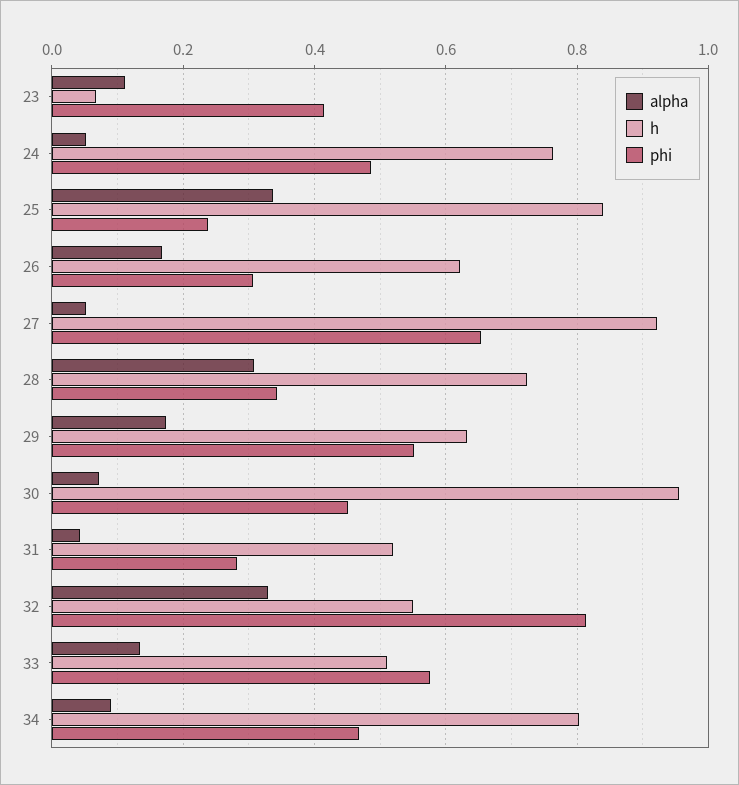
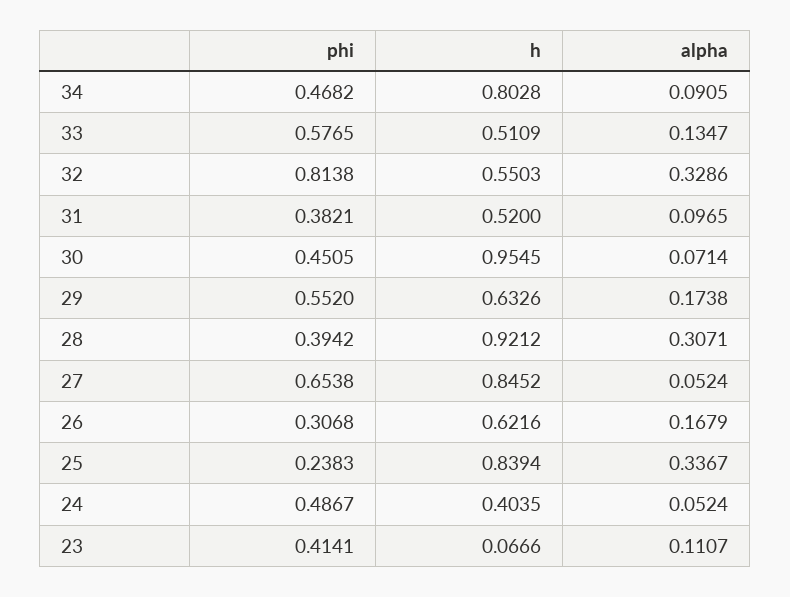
  {
    "alpha": {
      "23": 0.1107,
      "24": 0.0524,
      "25": 0.3367,
      "26": 0.1679,
      "27": 0.0524,
      "28": 0.3071,
      "29": 0.1738,
      "30": 0.0714,
-     "31": 0.04,
+     "31": 0.0965,
      "32": 0.3286,
      "33": 0.1347,
      "34": 0.0905
    },
    "h": {
      "23": 0.0666,
-     "24": 0.76,
+     "24": 0.4035,
      "25": 0.8394,
      "26": 0.6216,
-     "27": 0.92,
+     "27": 0.8452,
-     "28": 0.72,
+     "28": 0.9212,
      "29": 0.6326,
      "30": 0.9545,
      "31": 0.52,
      "32": 0.5503,
      "33": 0.5109,
      "34": 0.8028
    },
    "phi": {
      "23": 0.4141,
      "24": 0.4867,
      "25": 0.2383,
      "26": 0.3068,
      "27": 0.6538,
-     "28": 0.34,
+     "28": 0.3942,
      "29": 0.552,
      "30": 0.4505,
-     "31": 0.28,
+     "31": 0.3821,
      "32": 0.8138,
      "33": 0.5765,
      "34": 0.4682
    }
  }

